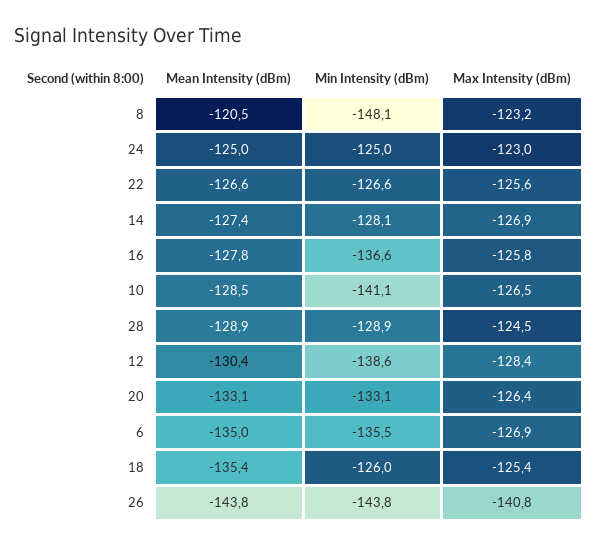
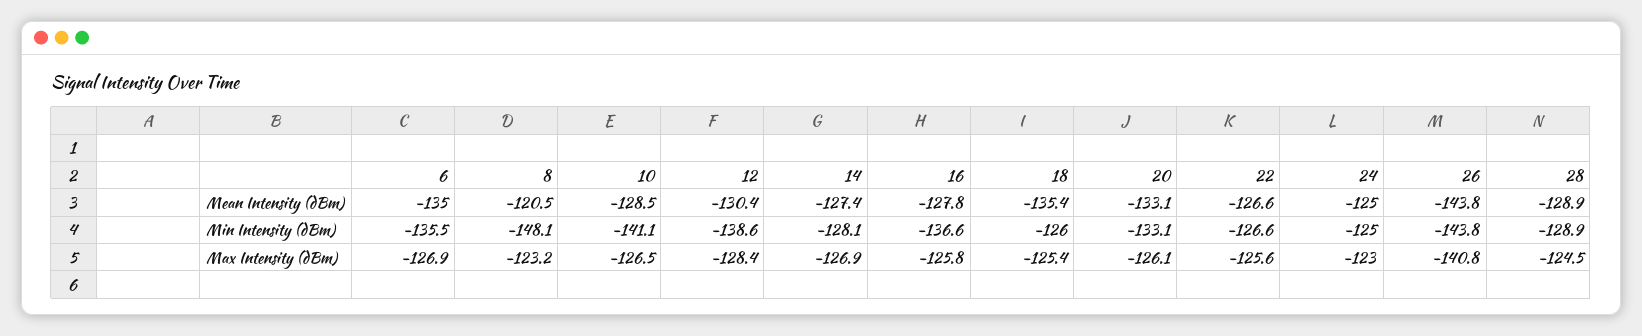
  {
    "Mean Intensity (dBm)": {
      "8": -120.5,
      "24": -125,
      "22": -126.6,
      "14": -127.4,
      "16": -127.8,
      "10": -128.5,
      "28": -128.9,
      "12": -130.4,
      "20": -133.1,
      "6": -135,
      "18": -135.4,
      "26": -143.8
    },
    "Min Intensity (dBm)": {
      "8": -148.1,
      "24": -125,
      "22": -126.6,
      "14": -128.1,
      "16": -136.6,
      "10": -141.1,
      "28": -128.9,
      "12": -138.6,
      "20": -133.1,
      "6": -135.5,
      "18": -126,
      "26": -143.8
    },
    "Max Intensity (dBm)": {
      "8": -123.2,
      "24": -123,
      "22": -125.6,
      "14": -126.9,
      "16": -125.8,
      "10": -126.5,
      "28": -124.5,
      "12": -128.4,
-     "20": -126.4,
+     "20": -126.1,
      "6": -126.9,
      "18": -125.4,
      "26": -140.8
    }
  }

